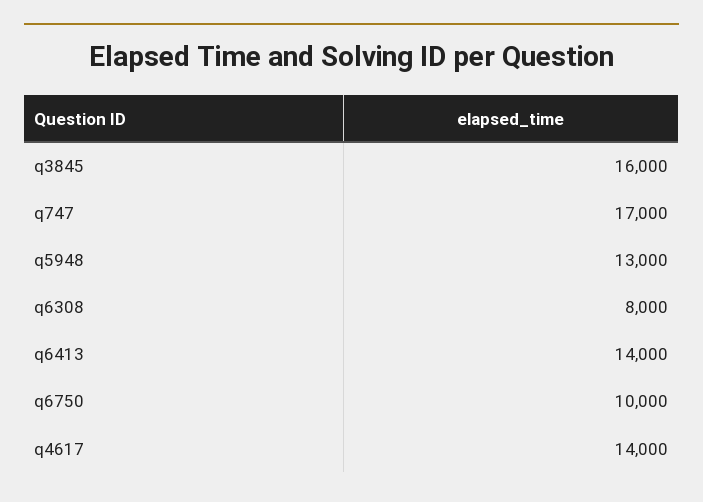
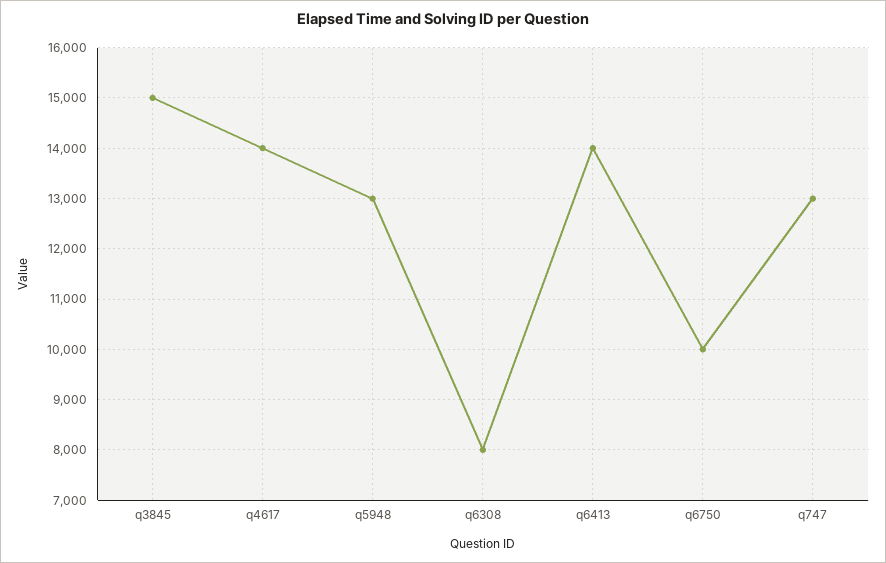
  {
-   "q3845": 16000,
+   "q3845": 15000,
-   "q747": 17000,
+   "q747": 13000,
    "q5948": 13000,
    "q6308": 8000,
    "q6413": 14000,
    "q6750": 10000,
    "q4617": 14000
  }

